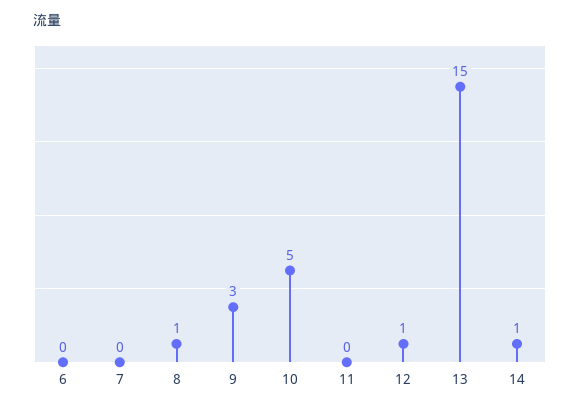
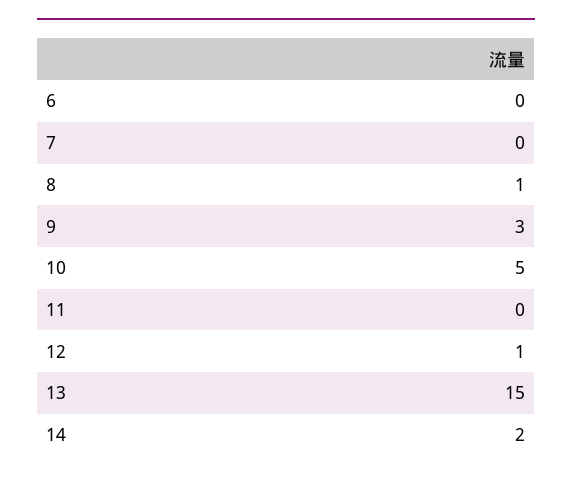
  {
    "6": 0,
    "7": 0,
    "8": 1,
    "9": 3,
    "10": 5,
    "11": 0,
    "12": 1,
    "13": 15,
-   "14": 1
+   "14": 2
  }

